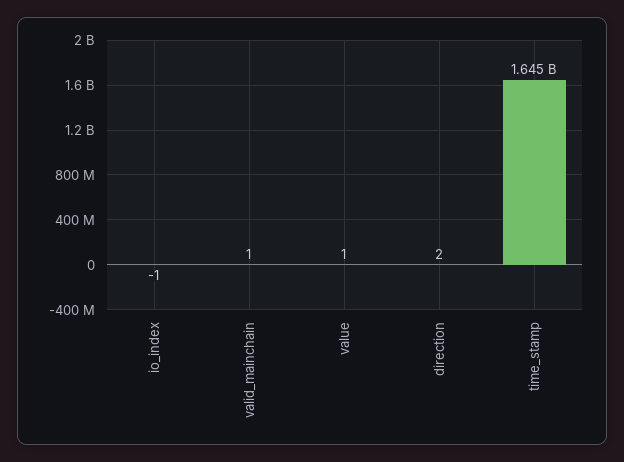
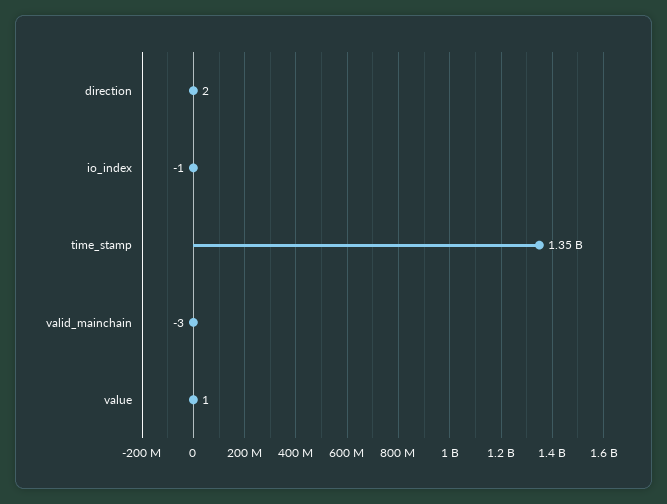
  {
    "io_index": -1,
-   "valid_mainchain": 1,
+   "valid_mainchain": -3,
    "value": 1,
    "direction": 2,
-   "time_stamp": 1645000000
+   "time_stamp": 1350000000
  }

